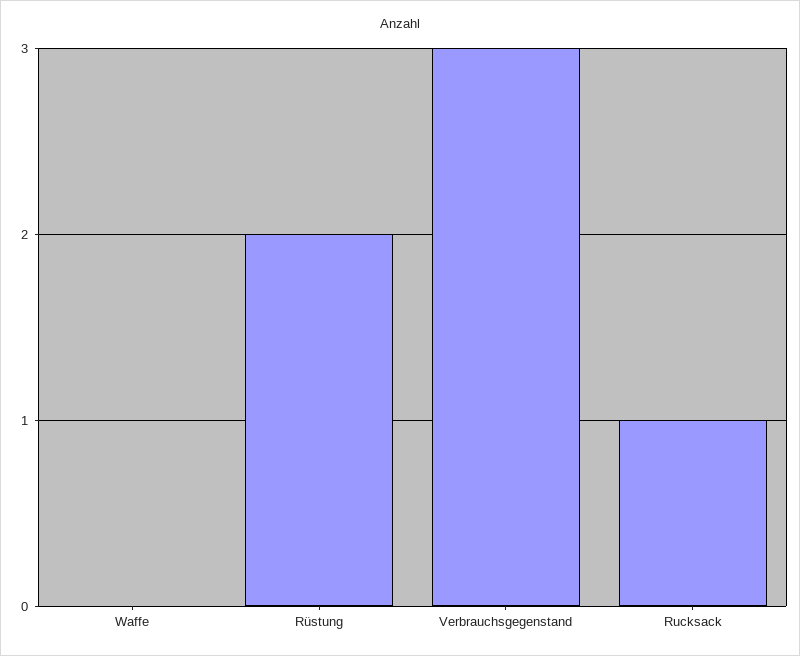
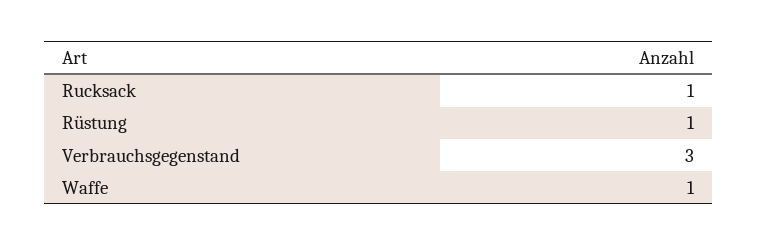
  {
-   "Waffe": 0,
+   "Waffe": 1,
-   "Rüstung": 2,
+   "Rüstung": 1,
    "Verbrauchsgegenstand": 3,
    "Rucksack": 1
  }

